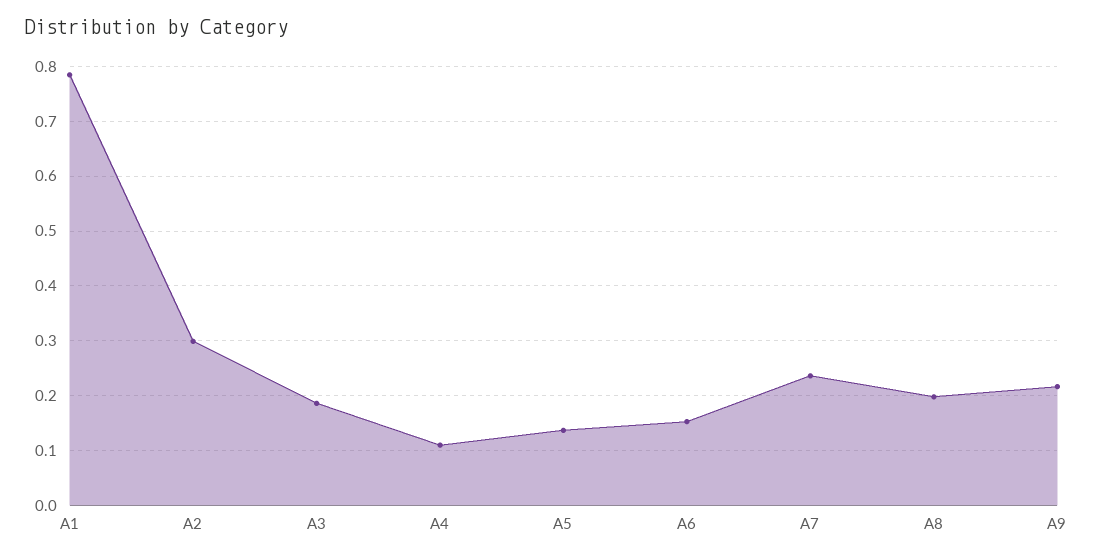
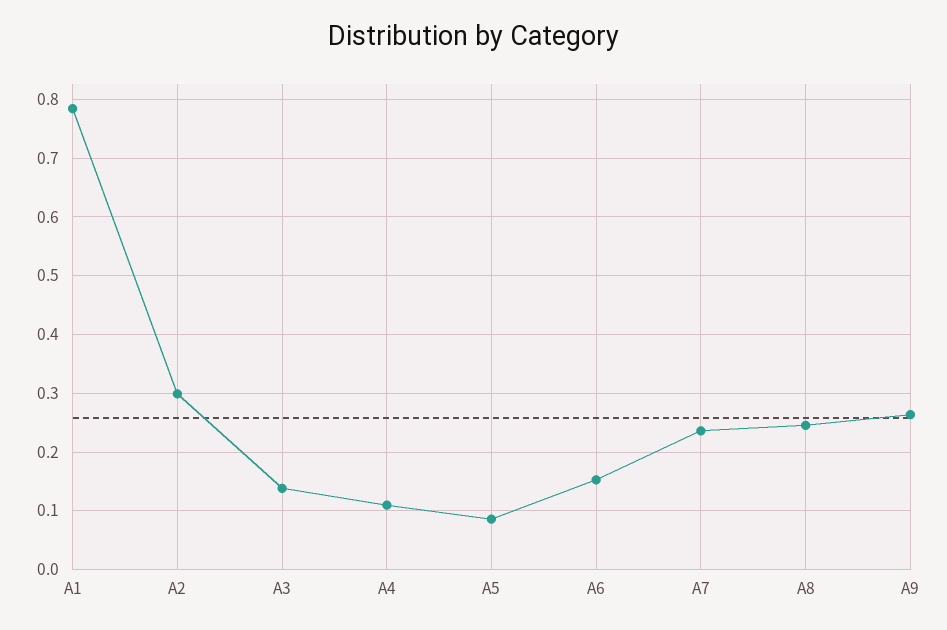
  {
    "A1": 0.78,
    "A2": 0.3,
-   "A3": 0.18,
+   "A3": 0.14,
    "A4": 0.1,
-   "A5": 0.14,
+   "A5": 0.08,
    "A6": 0.16,
    "A7": 0.24,
-   "A8": 0.2,
+   "A8": 0.24,
-   "A9": 0.22
+   "A9": 0.26
  }

